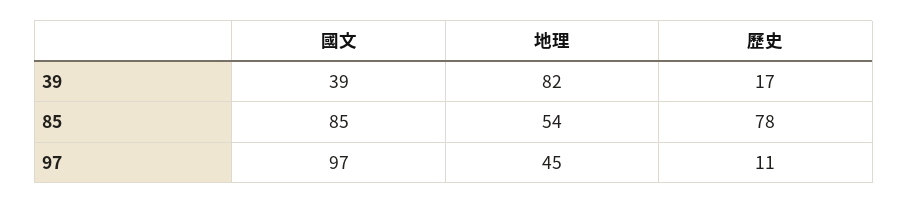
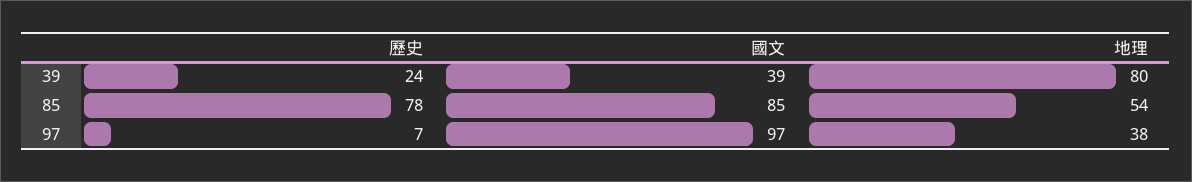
  {
    "國文": {
      "39": 39,
      "85": 85,
      "97": 97
    },
    "地理": {
-     "39": 82,
+     "39": 80,
      "85": 54,
-     "97": 45
+     "97": 38
    },
    "歷史": {
-     "39": 17,
+     "39": 24,
      "85": 78,
-     "97": 11
+     "97": 7
    }
  }

